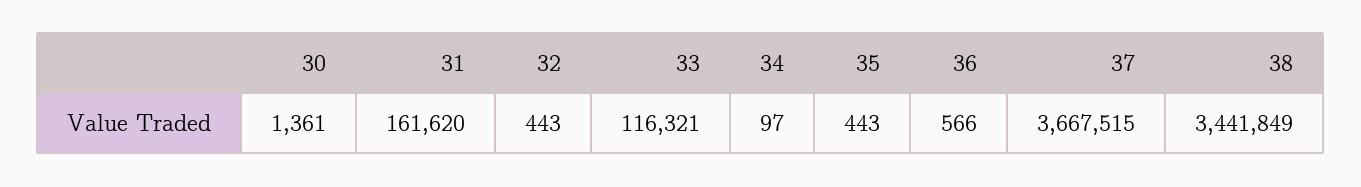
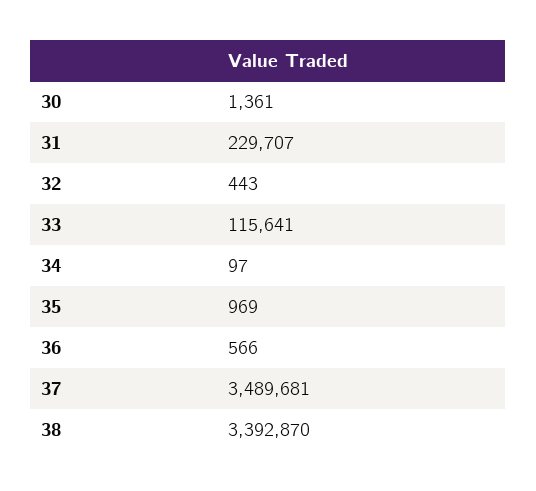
  {
    "30": 1361,
-   "31": 161620,
+   "31": 229707,
    "32": 443,
-   "33": 116321,
+   "33": 115641,
    "34": 97,
-   "35": 443,
+   "35": 969,
    "36": 566,
-   "37": 3667515,
+   "37": 3489681,
-   "38": 3441849
+   "38": 3392870
  }

